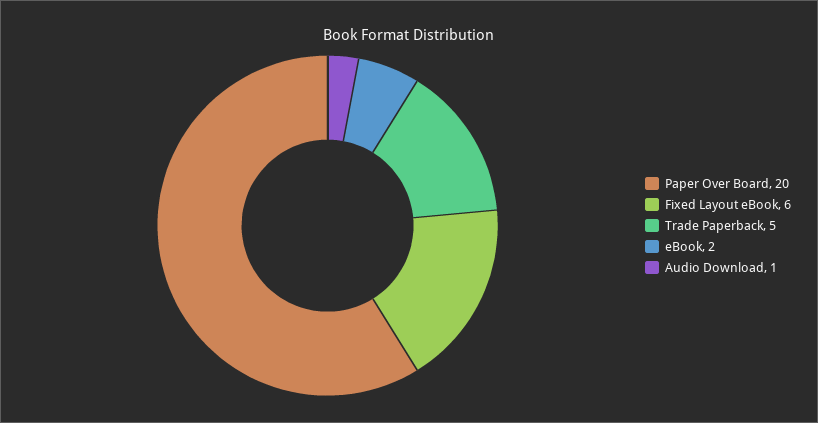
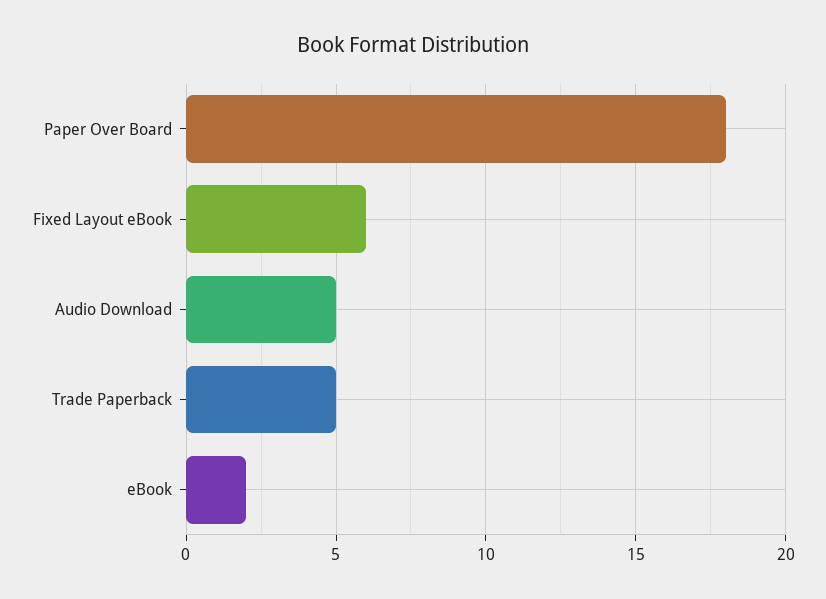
  {
-   "Paper Over Board": 20,
+   "Paper Over Board": 18,
    "Fixed Layout eBook": 6,
    "Trade Paperback": 5,
    "eBook": 2,
-   "Audio Download": 1
+   "Audio Download": 5
  }

